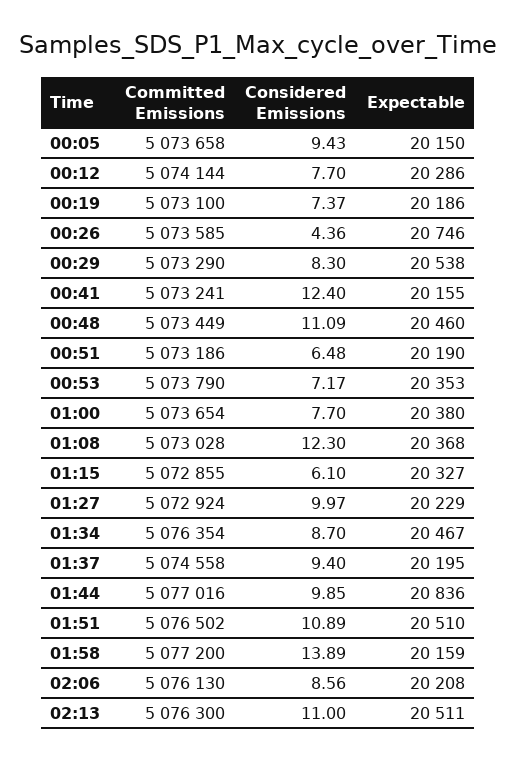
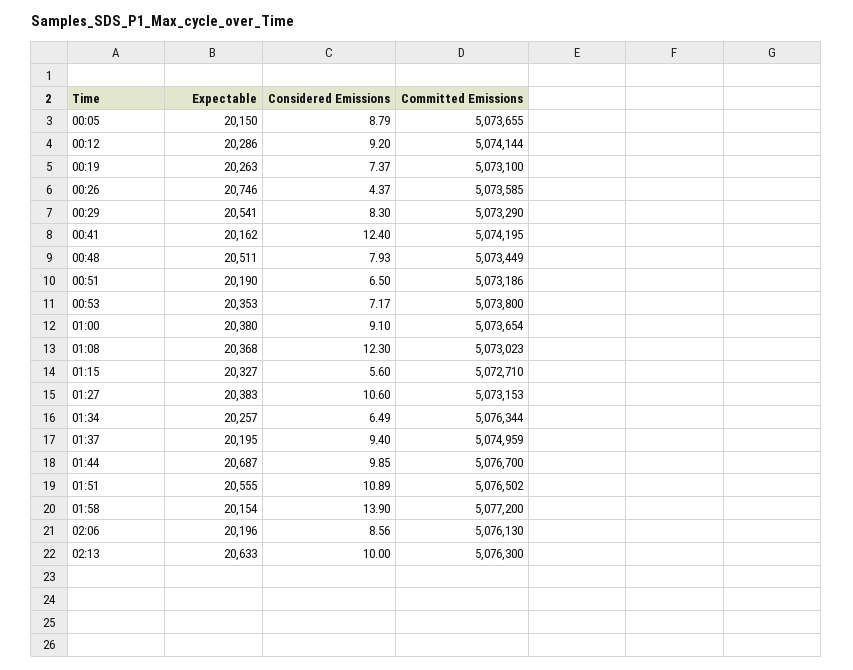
  {
    "Committed Emissions": {
-     "00:05": 5073658,
+     "00:05": 5073655,
      "00:12": 5074144,
      "00:19": 5073100,
      "00:26": 5073585,
      "00:29": 5073290,
-     "00:41": 5073241,
+     "00:41": 5074195,
      "00:48": 5073449,
      "00:51": 5073186,
-     "00:53": 5073790,
+     "00:53": 5073800,
      "01:00": 5073654,
-     "01:08": 5073028,
+     "01:08": 5073023,
-     "01:15": 5072855,
+     "01:15": 5072710,
-     "01:27": 5072924,
+     "01:27": 5073153,
-     "01:34": 5076354,
+     "01:34": 5076344,
-     "01:37": 5074558,
+     "01:37": 5074959,
-     "01:44": 5077016,
+     "01:44": 5076700,
      "01:51": 5076502,
      "01:58": 5077200,
      "02:06": 5076130,
      "02:13": 5076300
    },
    "Considered Emissions": {
-     "00:05": 9.43,
+     "00:05": 8.79,
-     "00:12": 7.7,
+     "00:12": 9.2,
      "00:19": 7.37,
-     "00:26": 4.36,
+     "00:26": 4.37,
      "00:29": 8.3,
      "00:41": 12.4,
-     "00:48": 11.09,
+     "00:48": 7.93,
-     "00:51": 6.48,
+     "00:51": 6.5,
      "00:53": 7.17,
-     "01:00": 7.7,
+     "01:00": 9.1,
      "01:08": 12.3,
-     "01:15": 6.1,
+     "01:15": 5.6,
-     "01:27": 9.97,
+     "01:27": 10.6,
-     "01:34": 8.7,
+     "01:34": 6.49,
      "01:37": 9.4,
      "01:44": 9.85,
      "01:51": 10.89,
-     "01:58": 13.89,
+     "01:58": 13.9,
      "02:06": 8.56,
-     "02:13": 11
+     "02:13": 10
    },
    "Expectable": {
      "00:05": 20150,
      "00:12": 20286,
-     "00:19": 20186,
+     "00:19": 20263,
      "00:26": 20746,
-     "00:29": 20538,
+     "00:29": 20541,
-     "00:41": 20155,
+     "00:41": 20162,
-     "00:48": 20460,
+     "00:48": 20511,
      "00:51": 20190,
      "00:53": 20353,
      "01:00": 20380,
      "01:08": 20368,
      "01:15": 20327,
-     "01:27": 20229,
+     "01:27": 20383,
-     "01:34": 20467,
+     "01:34": 20257,
      "01:37": 20195,
-     "01:44": 20836,
+     "01:44": 20687,
-     "01:51": 20510,
+     "01:51": 20555,
-     "01:58": 20159,
+     "01:58": 20154,
-     "02:06": 20208,
+     "02:06": 20196,
-     "02:13": 20511
+     "02:13": 20633
    }
  }

